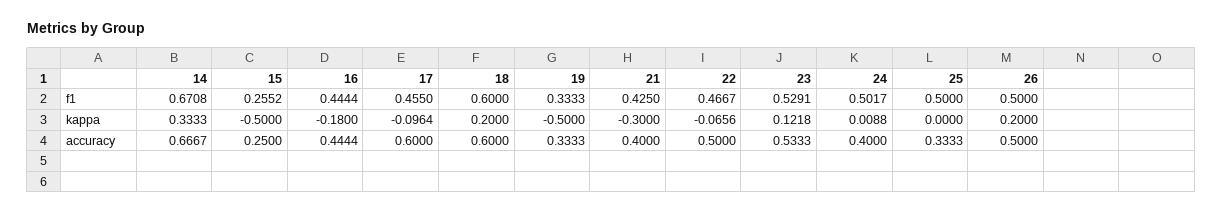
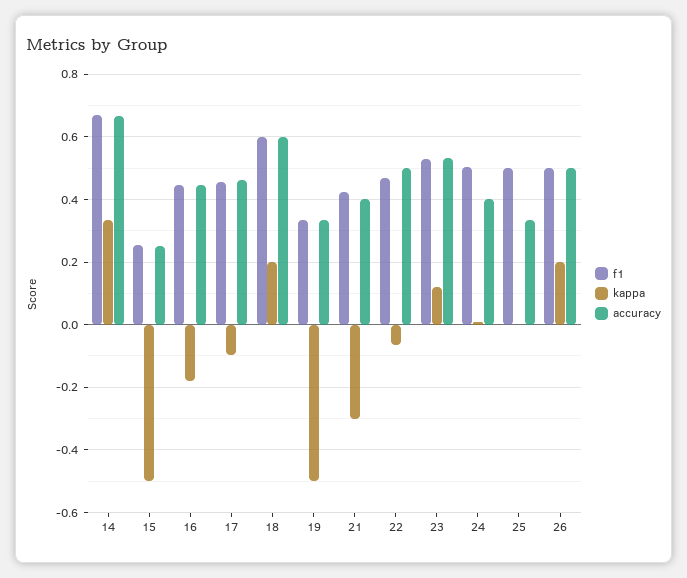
  {
    "f1": {
      "14": 0.6708,
      "15": 0.2552,
      "16": 0.4444,
      "17": 0.455,
      "18": 0.6,
      "19": 0.3333,
      "21": 0.425,
      "22": 0.4667,
      "23": 0.5291,
      "24": 0.5017,
      "25": 0.5,
      "26": 0.5
    },
    "kappa": {
      "14": 0.3333,
      "15": -0.5,
      "16": -0.18,
      "17": -0.0964,
      "18": 0.2,
      "19": -0.5,
      "21": -0.3,
      "22": -0.0656,
      "23": 0.1218,
      "24": 0.0088,
      "25": 0,
      "26": 0.2
    },
    "accuracy": {
      "14": 0.6667,
      "15": 0.25,
      "16": 0.4444,
-     "17": 0.6,
+     "17": 0.46,
      "18": 0.6,
      "19": 0.3333,
      "21": 0.4,
      "22": 0.5,
      "23": 0.5333,
      "24": 0.4,
      "25": 0.3333,
      "26": 0.5
    }
  }

